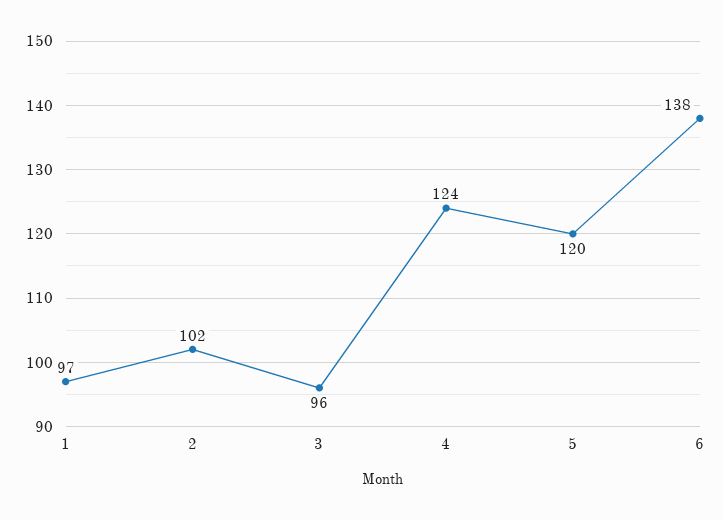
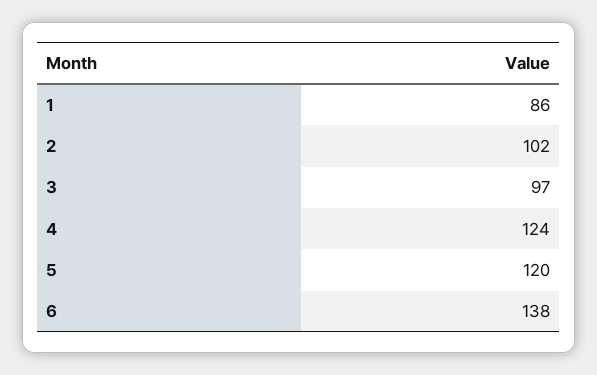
  {
-   "1": 97,
+   "1": 86,
    "2": 102,
-   "3": 96,
+   "3": 97,
    "4": 124,
    "5": 120,
    "6": 138
  }

